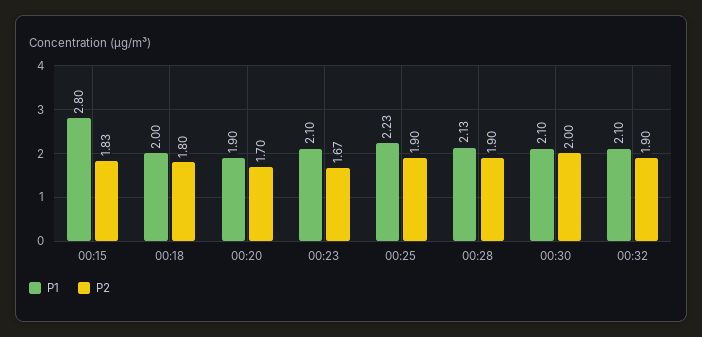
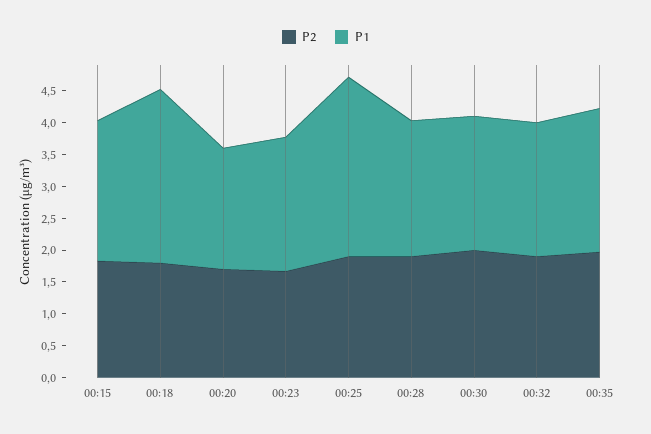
  {
    "P1": {
-     "00:15": 2.8,
+     "00:15": 2.25,
-     "00:18": 2,
+     "00:18": 2.75,
      "00:20": 1.9,
      "00:23": 2.1,
-     "00:25": 2.23,
+     "00:25": 2.75,
      "00:28": 2.13,
      "00:30": 2.1,
-     "00:32": 2.1
+     "00:32": 2.1,
+     "00:35": 2.25
    },
    "P2": {
      "00:15": 1.83,
      "00:18": 1.8,
      "00:20": 1.7,
      "00:23": 1.67,
      "00:25": 1.9,
      "00:28": 1.9,
      "00:30": 2,
-     "00:32": 1.9
+     "00:32": 1.9,
+     "00:35": 2
    }
  }

